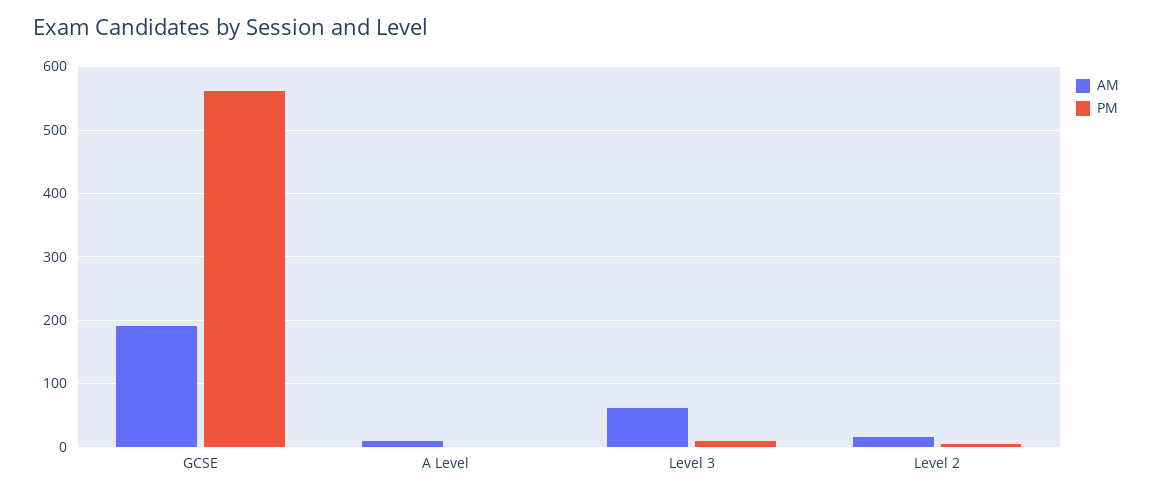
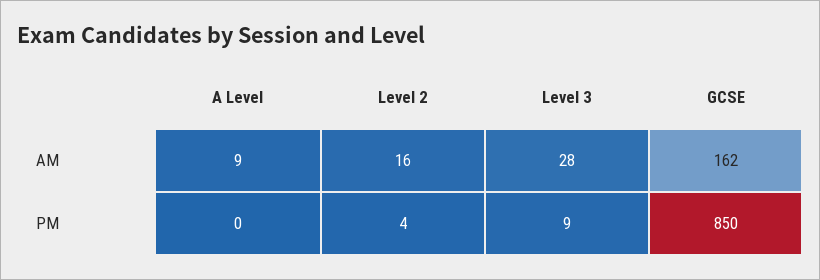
  {
    "AM": {
-     "GCSE": 190,
+     "GCSE": 162,
      "A Level": 9,
-     "Level 3": 60,
+     "Level 3": 28,
      "Level 2": 16
    },
    "PM": {
-     "GCSE": 560,
+     "GCSE": 850,
      "A Level": 0,
      "Level 3": 9,
      "Level 2": 4
    }
  }

